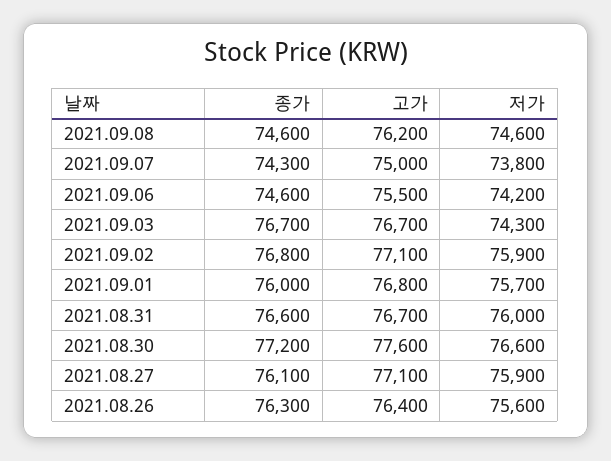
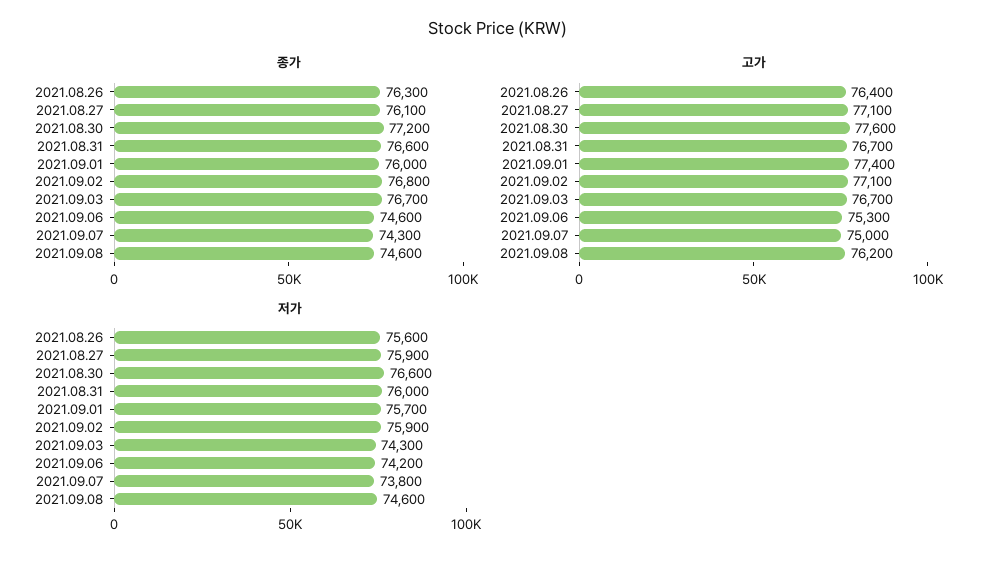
  {
    "종가": {
      "2021.09.08": 74600,
      "2021.09.07": 74300,
      "2021.09.06": 74600,
      "2021.09.03": 76700,
      "2021.09.02": 76800,
      "2021.09.01": 76000,
      "2021.08.31": 76600,
      "2021.08.30": 77200,
      "2021.08.27": 76100,
      "2021.08.26": 76300
    },
    "고가": {
      "2021.09.08": 76200,
      "2021.09.07": 75000,
-     "2021.09.06": 75500,
+     "2021.09.06": 75300,
      "2021.09.03": 76700,
      "2021.09.02": 77100,
-     "2021.09.01": 76800,
+     "2021.09.01": 77400,
      "2021.08.31": 76700,
      "2021.08.30": 77600,
      "2021.08.27": 77100,
      "2021.08.26": 76400
    },
    "저가": {
      "2021.09.08": 74600,
      "2021.09.07": 73800,
      "2021.09.06": 74200,
      "2021.09.03": 74300,
      "2021.09.02": 75900,
      "2021.09.01": 75700,
      "2021.08.31": 76000,
      "2021.08.30": 76600,
      "2021.08.27": 75900,
      "2021.08.26": 75600
    }
  }

